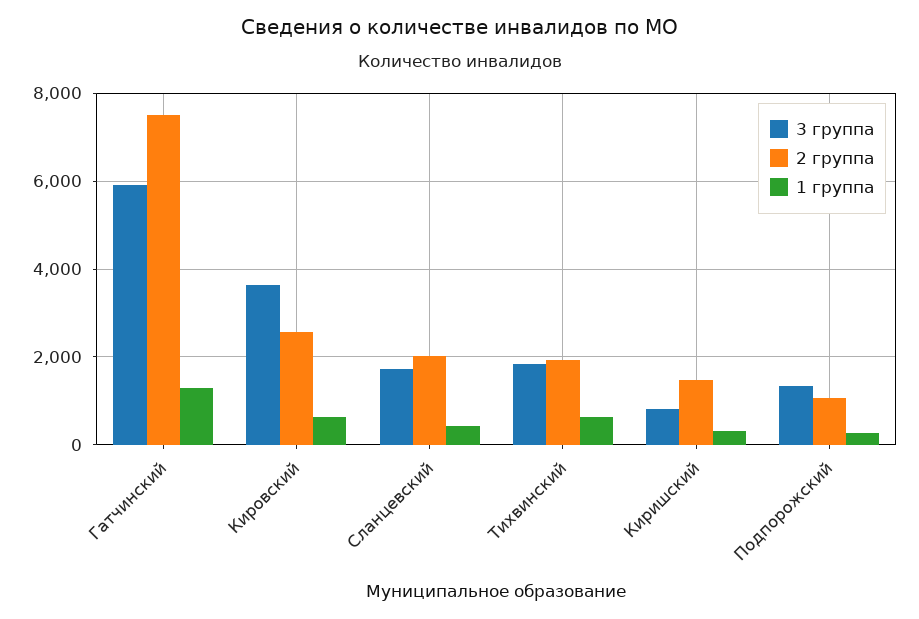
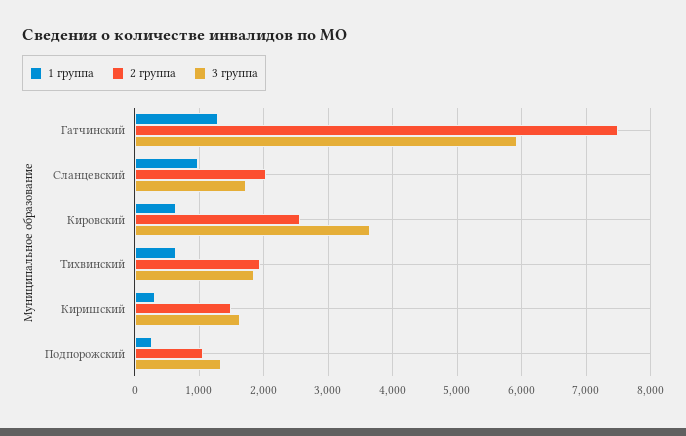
  {
    "3 группа": {
      "Гатчинский": 5900,
      "Кировский": 3600,
      "Сланцевский": 1700,
      "Тихвинский": 1900,
-     "Киришский": 800,
+     "Киришский": 1600,
      "Подпорожский": 1300
    },
    "2 группа": {
      "Гатчинский": 7500,
      "Кировский": 2600,
      "Сланцевский": 2000,
      "Тихвинский": 1900,
      "Киришский": 1500,
      "Подпорожский": 1100
    },
    "1 группа": {
      "Гатчинский": 1300,
      "Кировский": 600,
-     "Сланцевский": 400,
+     "Сланцевский": 1000,
      "Тихвинский": 600,
      "Киришский": 300,
      "Подпорожский": 300
    }
  }

